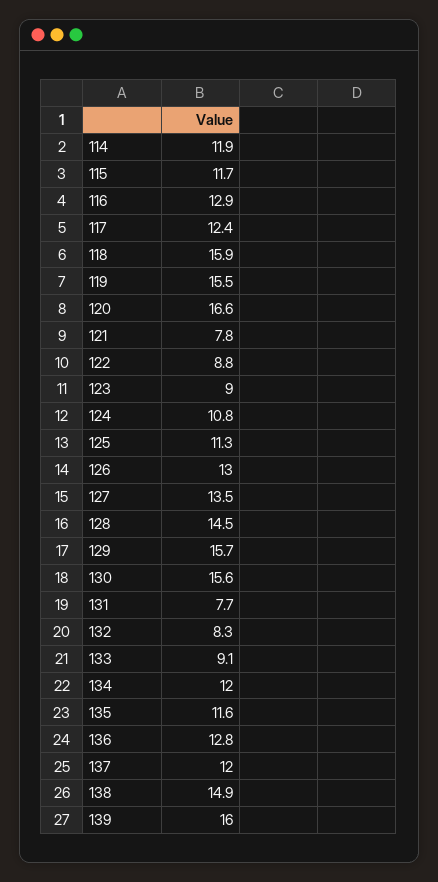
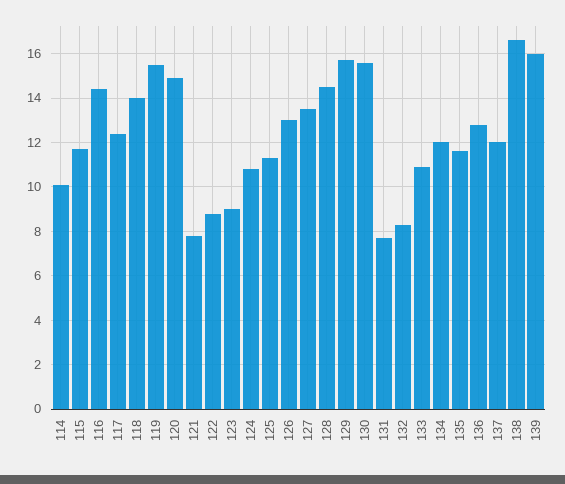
  {
-   "114": 11.9,
+   "114": 10,
    "115": 11.7,
-   "116": 12.9,
+   "116": 14.5,
    "117": 12.4,
-   "118": 15.9,
+   "118": 14,
    "119": 15.5,
-   "120": 16.6,
+   "120": 15,
    "121": 7.8,
    "122": 8.8,
    "123": 9,
    "124": 10.8,
    "125": 11.3,
    "126": 13,
    "127": 13.5,
    "128": 14.5,
    "129": 15.7,
    "130": 15.6,
    "131": 7.7,
    "132": 8.3,
-   "133": 9.1,
+   "133": 11,
    "134": 12,
    "135": 11.6,
    "136": 12.8,
    "137": 12,
-   "138": 14.9,
+   "138": 16.5,
    "139": 16
  }

